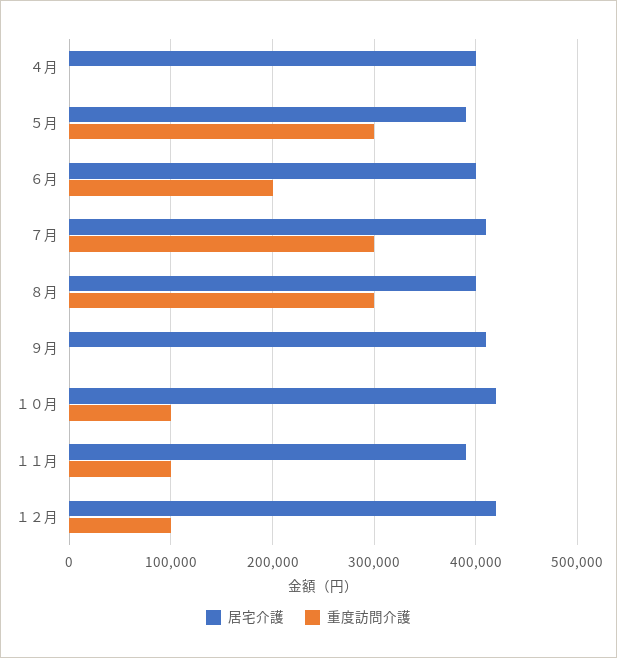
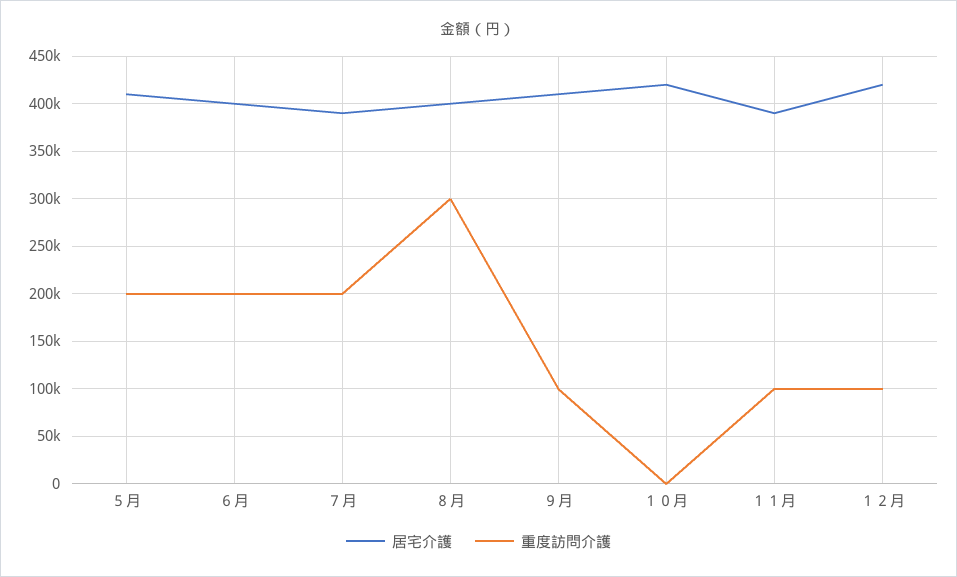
  {
    "居宅介護": {
-     "４月": 400000,
-     "５月": 390000,
+     "５月": 410000,
      "６月": 400000,
-     "７月": 410000,
+     "７月": 390000,
      "８月": 400000,
      "９月": 410000,
      "１０月": 420000,
      "１１月": 390000,
      "１２月": 420000
    },
    "重度訪問介護": {
-     "４月": 0,
-     "５月": 300000,
+     "５月": 200000,
      "６月": 200000,
-     "７月": 300000,
+     "７月": 200000,
      "８月": 300000,
-     "９月": 0,
+     "９月": 100000,
-     "１０月": 100000,
+     "１０月": 0,
      "１１月": 100000,
      "１２月": 100000
    }
  }

